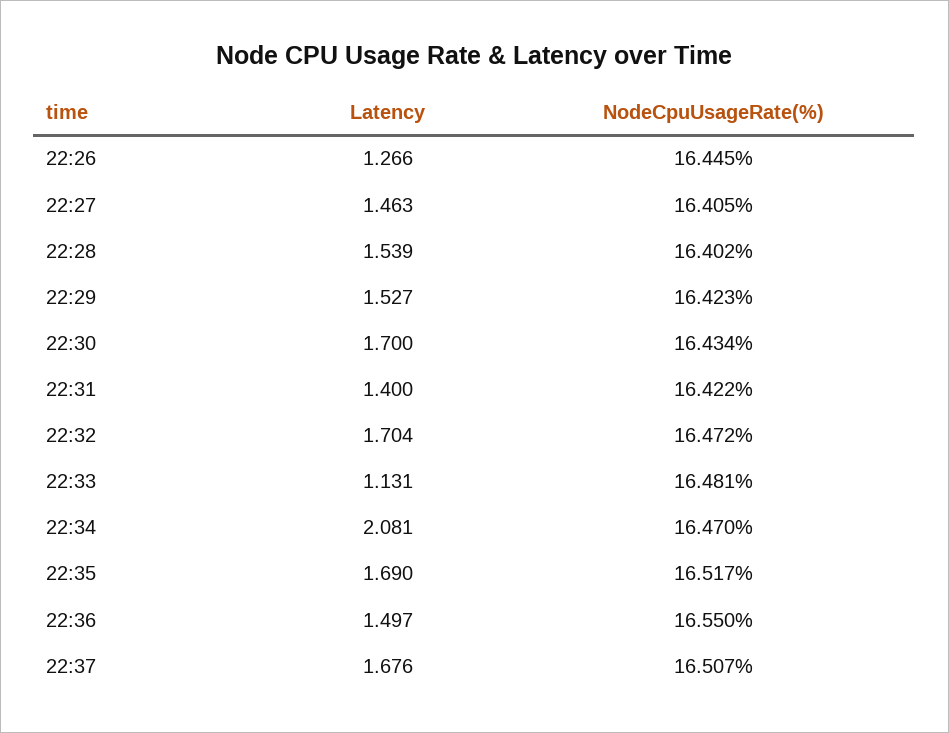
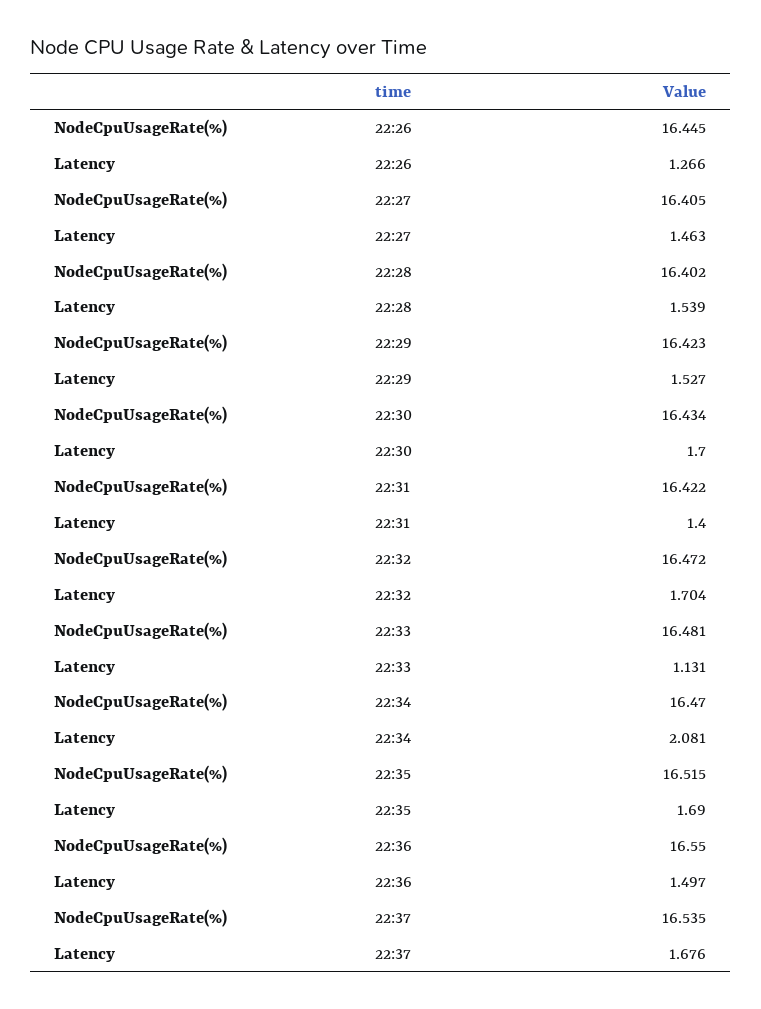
  {
    "Latency": {
      "22:26": 1.266,
      "22:27": 1.463,
      "22:28": 1.539,
      "22:29": 1.527,
      "22:30": 1.7,
      "22:31": 1.4,
      "22:32": 1.704,
      "22:33": 1.131,
      "22:34": 2.081,
      "22:35": 1.69,
      "22:36": 1.497,
      "22:37": 1.676
    },
    "NodeCpuUsageRate(%)": {
      "22:26": 16.445,
      "22:27": 16.405,
      "22:28": 16.402,
      "22:29": 16.423,
      "22:30": 16.434,
      "22:31": 16.422,
      "22:32": 16.472,
      "22:33": 16.481,
      "22:34": 16.47,
-     "22:35": 16.517,
+     "22:35": 16.515,
      "22:36": 16.55,
-     "22:37": 16.507
+     "22:37": 16.535
    }
  }

